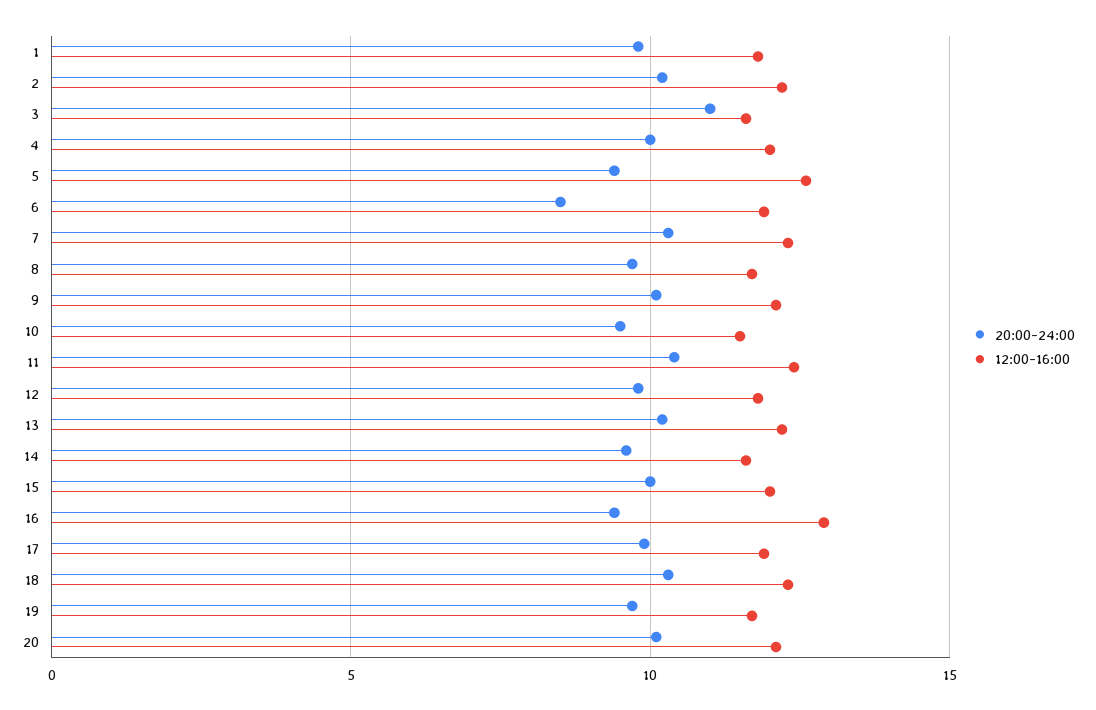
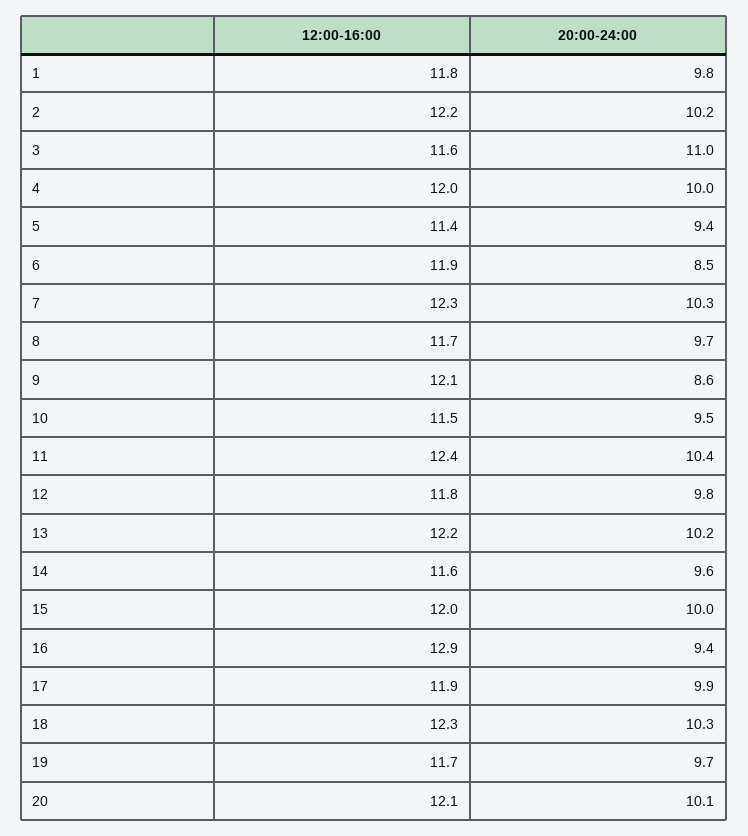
  {
    "20:00-24:00": {
      "1": 9.8,
      "2": 10.2,
      "3": 11,
      "4": 10,
      "5": 9.4,
      "6": 8.5,
      "7": 10.3,
      "8": 9.7,
-     "9": 10,
+     "9": 8.6,
      "10": 9.5,
      "11": 10.4,
      "12": 9.8,
      "13": 10.2,
      "14": 9.6,
      "15": 10,
      "16": 9.4,
      "17": 9.9,
      "18": 10.3,
      "19": 9.7,
      "20": 10.1
    },
    "12:00-16:00": {
      "1": 11.8,
      "2": 12.2,
      "3": 11.6,
      "4": 12,
-     "5": 12.5,
+     "5": 11.4,
      "6": 11.9,
      "7": 12.3,
      "8": 11.7,
      "9": 12.1,
      "10": 11.5,
      "11": 12.4,
      "12": 11.8,
      "13": 12.2,
      "14": 11.6,
      "15": 12,
      "16": 12.9,
      "17": 11.9,
      "18": 12.3,
      "19": 11.7,
      "20": 12.1
    }
  }

